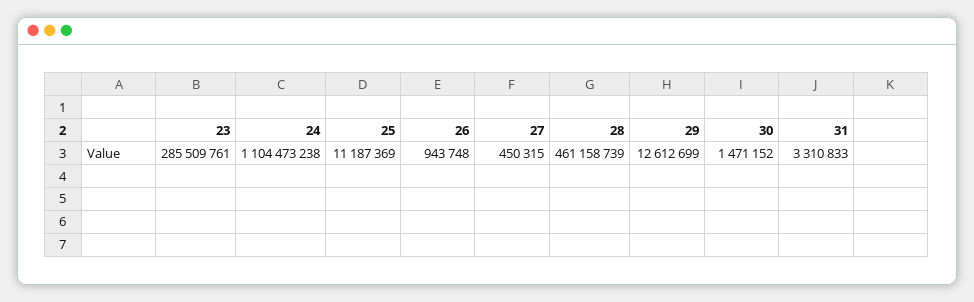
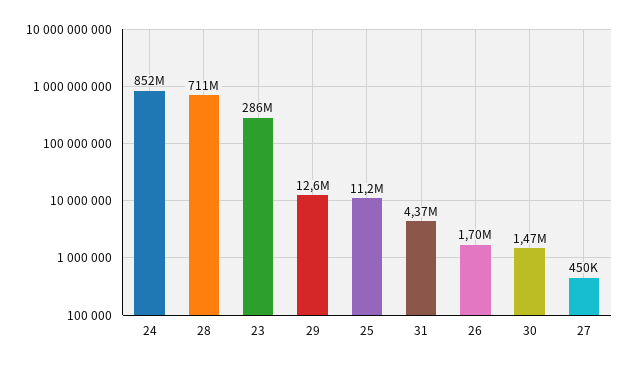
  {
    "23": 285509761,
-   "24": 1104473238,
+   "24": 852000000,
    "25": 11187369,
-   "26": 943748,
+   "26": 1700000,
    "27": 450315,
-   "28": 461158739,
+   "28": 711000000,
    "29": 12612699,
    "30": 1471152,
-   "31": 3310833
+   "31": 4370000
  }

